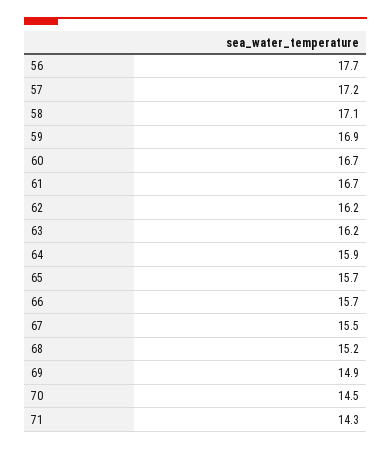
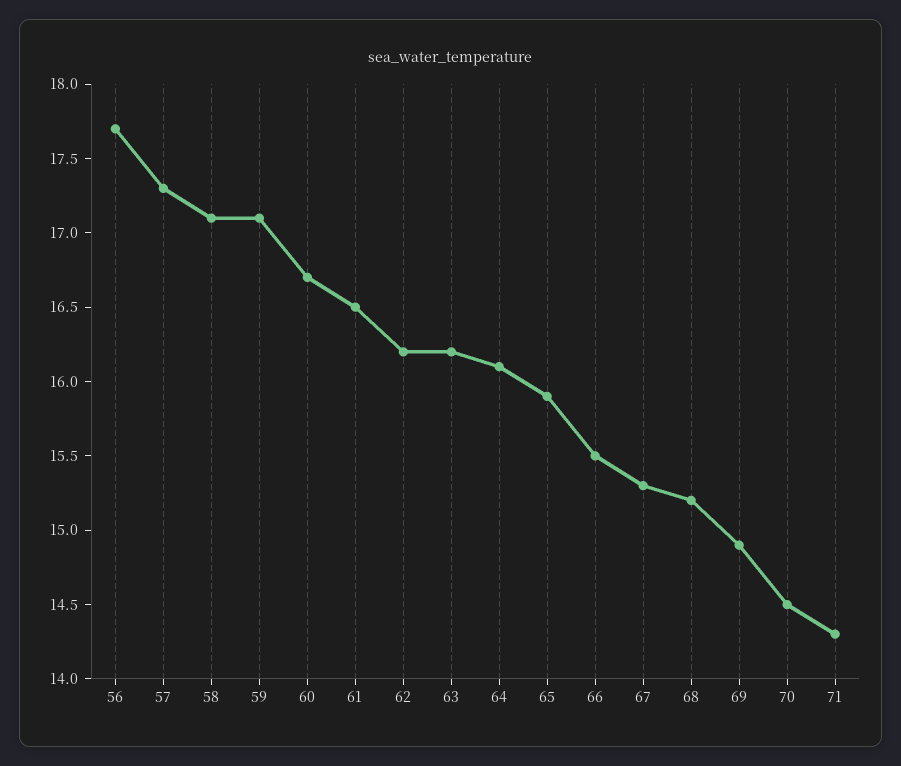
  {
    "56": 17.7,
-   "57": 17.2,
+   "57": 17.3,
    "58": 17.1,
-   "59": 16.9,
+   "59": 17.1,
    "60": 16.7,
-   "61": 16.7,
+   "61": 16.5,
    "62": 16.2,
    "63": 16.2,
-   "64": 15.9,
+   "64": 16.1,
-   "65": 15.7,
+   "65": 15.9,
-   "66": 15.7,
+   "66": 15.5,
-   "67": 15.5,
+   "67": 15.3,
    "68": 15.2,
    "69": 14.9,
    "70": 14.5,
    "71": 14.3
  }

